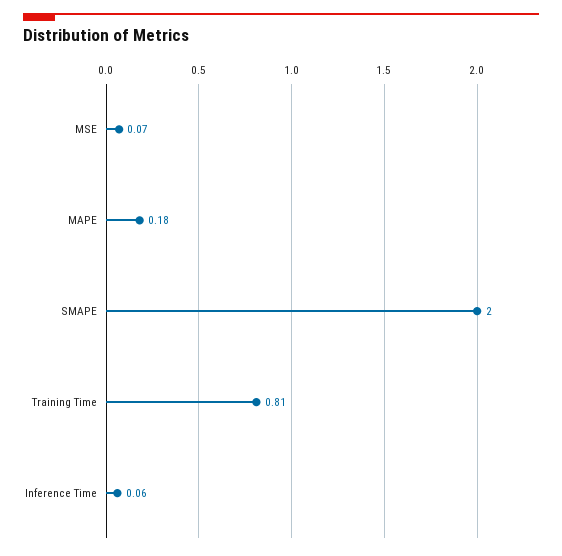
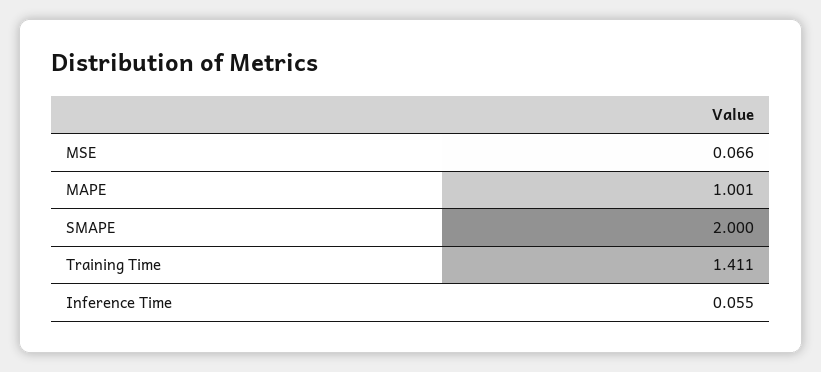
  {
    "MSE": 0.066,
-   "MAPE": 0.18,
+   "MAPE": 1.001,
    "SMAPE": 2,
-   "Training Time": 0.81,
+   "Training Time": 1.411,
    "Inference Time": 0.055
  }

